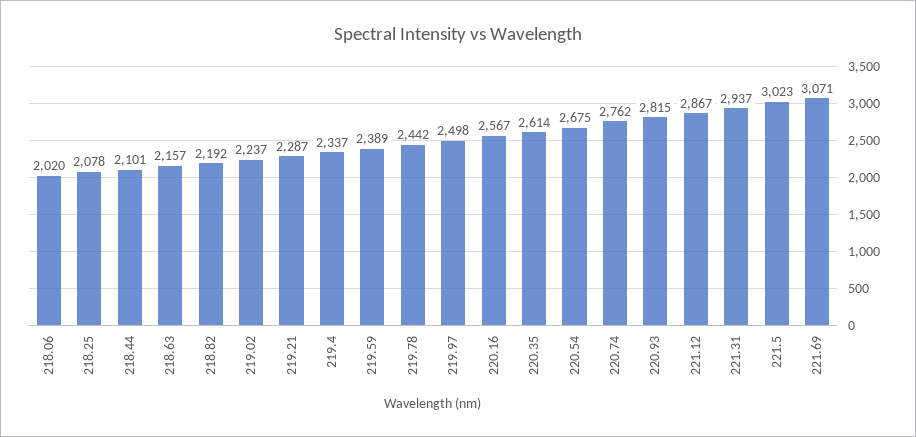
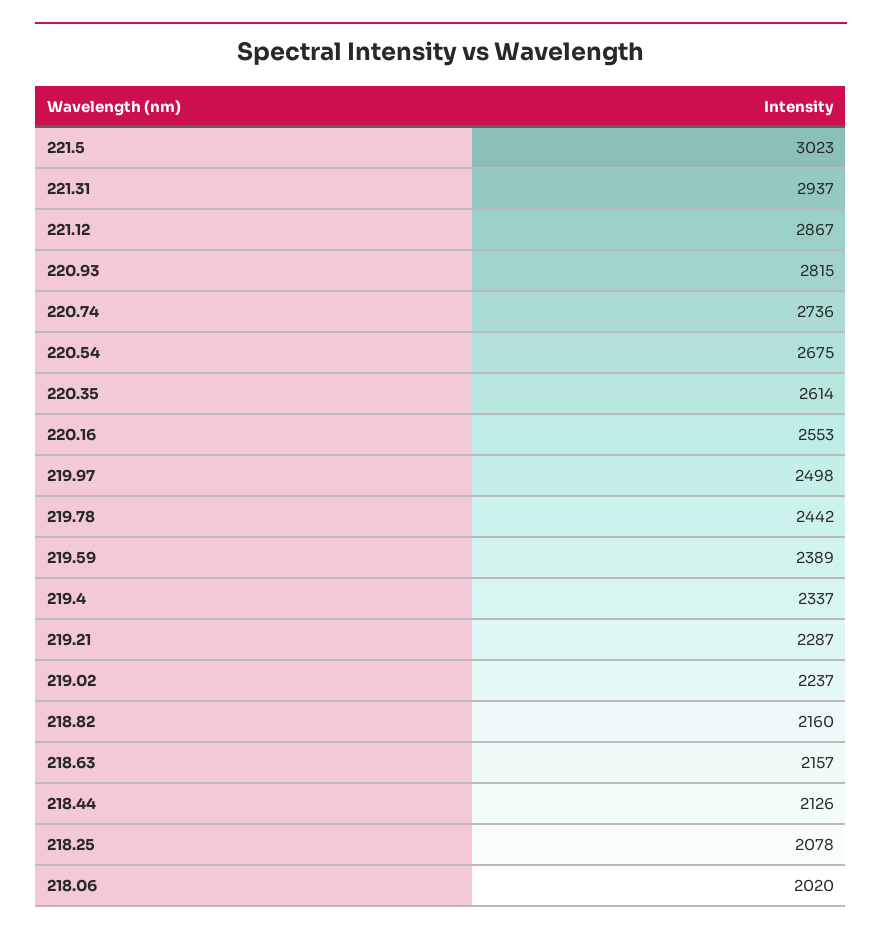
  {
    "218.06": 2020,
    "218.25": 2078,
-   "218.44": 2101,
+   "218.44": 2126,
    "218.63": 2157,
-   "218.82": 2192,
+   "218.82": 2160,
    "219.02": 2237,
    "219.21": 2287,
    "219.4": 2337,
    "219.59": 2389,
    "219.78": 2442,
    "219.97": 2498,
-   "220.16": 2567,
+   "220.16": 2553,
    "220.35": 2614,
    "220.54": 2675,
-   "220.74": 2762,
+   "220.74": 2736,
    "220.93": 2815,
    "221.12": 2867,
    "221.31": 2937,
-   "221.5": 3023,
+   "221.5": 3023
-   "221.69": 3071
  }

